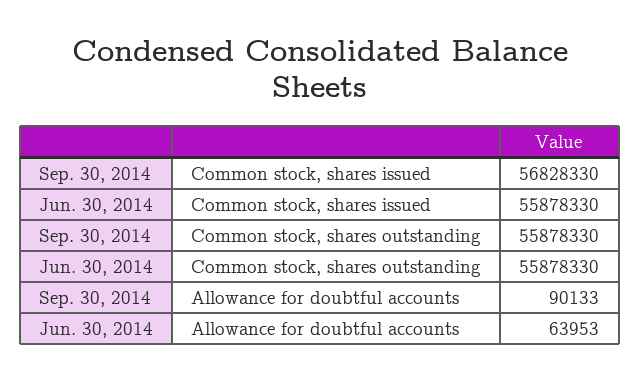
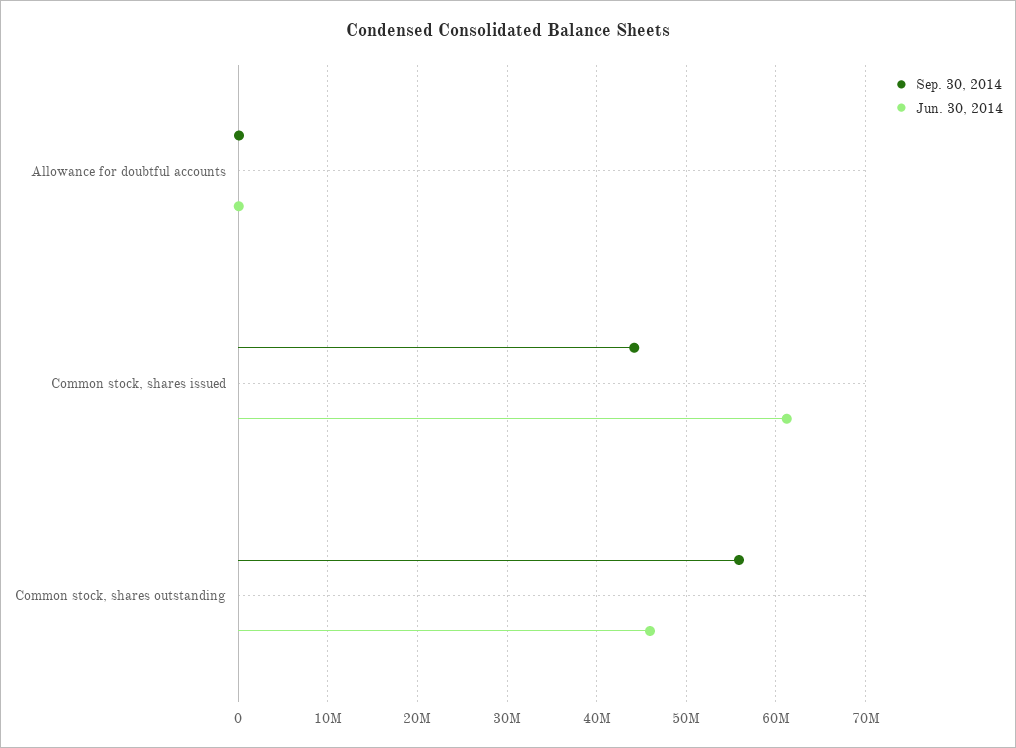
  {
    "Sep. 30, 2014": {
-     "Common stock, shares issued": 56828330,
+     "Common stock, shares issued": 44000000,
      "Common stock, shares outstanding": 55878330,
      "Allowance for doubtful accounts": 90133
    },
    "Jun. 30, 2014": {
-     "Common stock, shares issued": 55878330,
+     "Common stock, shares issued": 61000000,
-     "Common stock, shares outstanding": 55878330,
+     "Common stock, shares outstanding": 46000000,
      "Allowance for doubtful accounts": 63953
    }
  }

